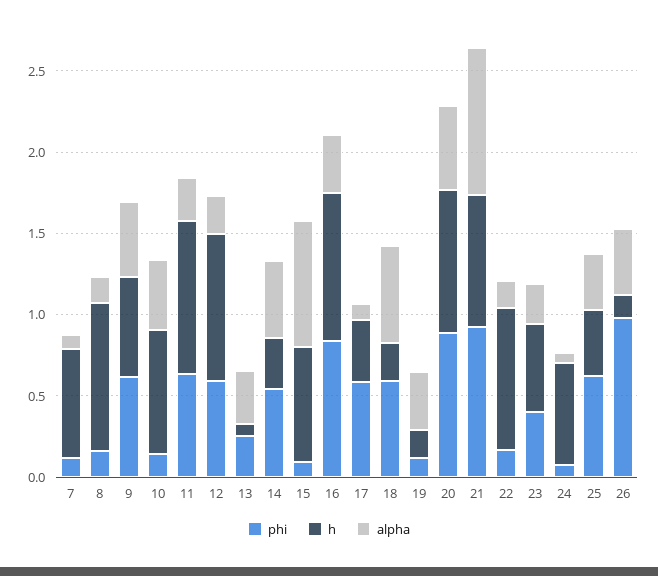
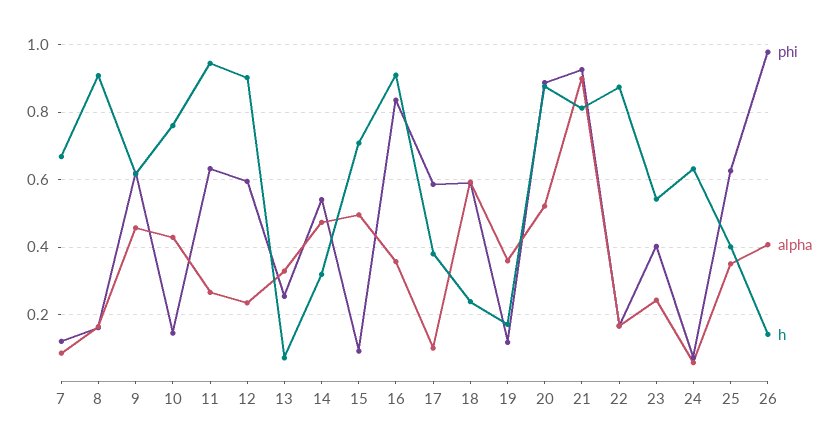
  {
    "phi": {
      "7": 0.12,
      "8": 0.16,
      "9": 0.62,
      "10": 0.14,
      "11": 0.64,
      "12": 0.6,
      "13": 0.26,
      "14": 0.54,
      "15": 0.1,
      "16": 0.84,
      "17": 0.58,
      "18": 0.6,
      "19": 0.12,
      "20": 0.88,
      "21": 0.92,
      "22": 0.16,
      "23": 0.4,
      "24": 0.08,
      "25": 0.62,
      "26": 0.98
    },
    "h": {
      "7": 0.66,
      "8": 0.9,
      "9": 0.62,
      "10": 0.76,
      "11": 0.94,
      "12": 0.9,
      "13": 0.08,
      "14": 0.32,
      "15": 0.7,
      "16": 0.92,
      "17": 0.38,
      "18": 0.24,
      "19": 0.18,
      "20": 0.88,
      "21": 0.82,
      "22": 0.88,
      "23": 0.54,
      "24": 0.64,
      "25": 0.4,
      "26": 0.14
    },
    "alpha": {
      "7": 0.08,
      "8": 0.16,
      "9": 0.46,
      "10": 0.42,
      "11": 0.26,
      "12": 0.24,
      "13": 0.32,
      "14": 0.48,
-     "15": 0.8,
+     "15": 0.5,
      "16": 0.36,
      "17": 0.1,
      "18": 0.6,
      "19": 0.36,
      "20": 0.52,
      "21": 0.9,
      "22": 0.16,
      "23": 0.24,
      "24": 0.06,
      "25": 0.36,
      "26": 0.4
    }
  }

